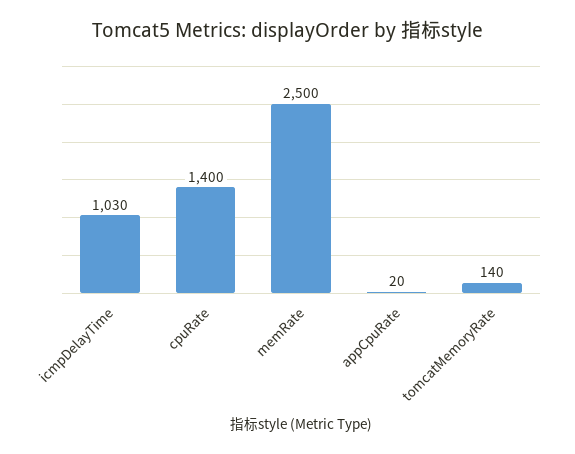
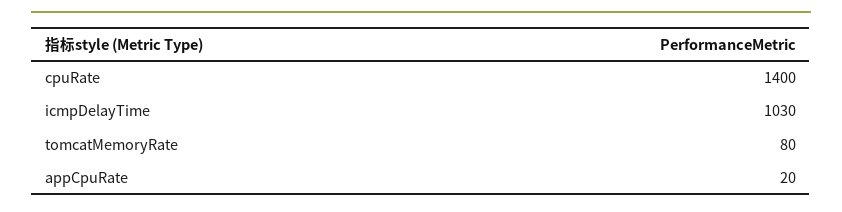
  {
    "icmpDelayTime": 1030,
    "cpuRate": 1400,
-   "memRate": 2500,
    "appCpuRate": 20,
-   "tomcatMemoryRate": 140
+   "tomcatMemoryRate": 80
  }

